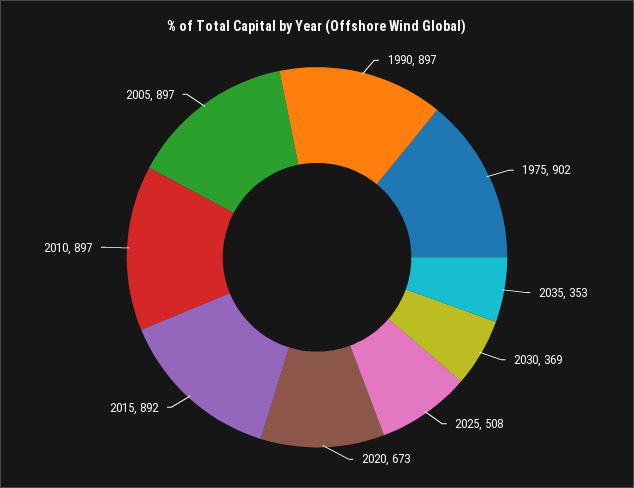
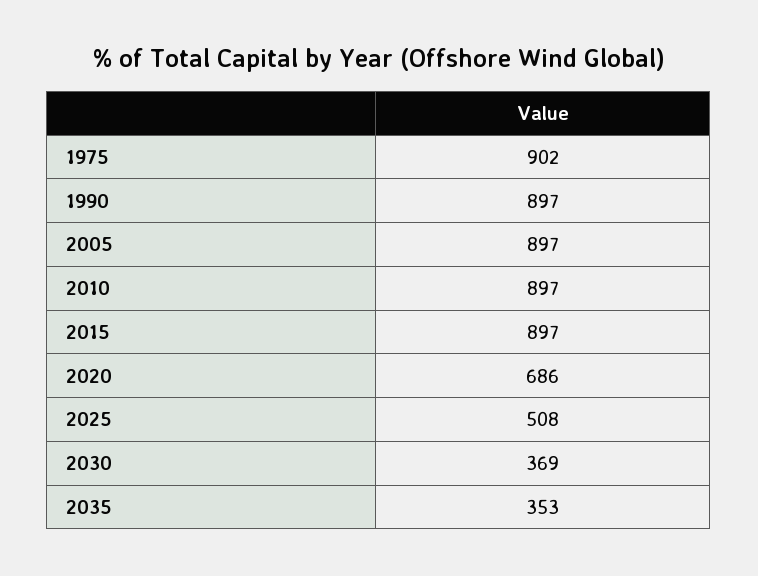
  {
    "1990": 897,
    "1975": 902,
    "2035": 353,
    "2030": 369,
    "2025": 508,
-   "2020": 673,
+   "2020": 686,
-   "2015": 892,
+   "2015": 897,
    "2010": 897,
    "2005": 897
  }

